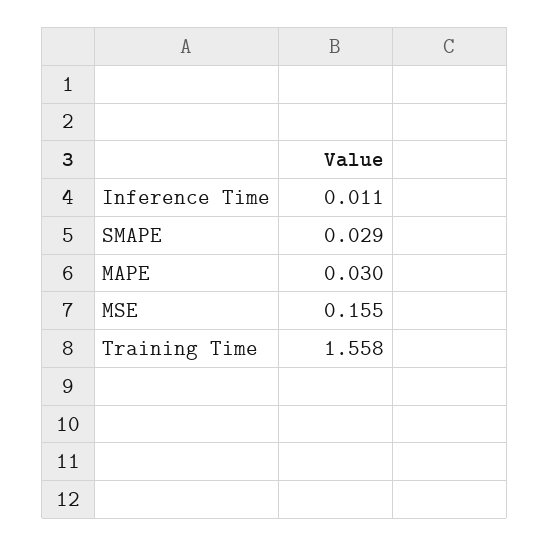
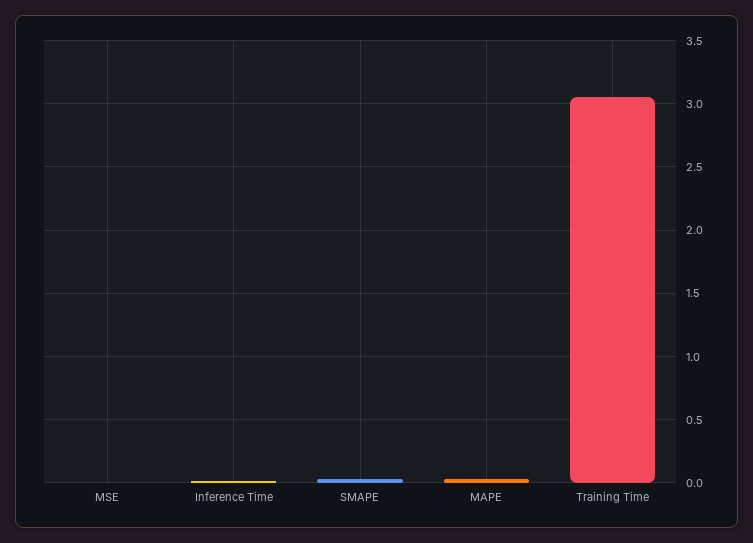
  {
    "Inference Time": 0.011,
    "SMAPE": 0.029,
    "MAPE": 0.03,
-   "MSE": 0.155,
+   "MSE": 0,
-   "Training Time": 1.558
+   "Training Time": 3.05
  }

